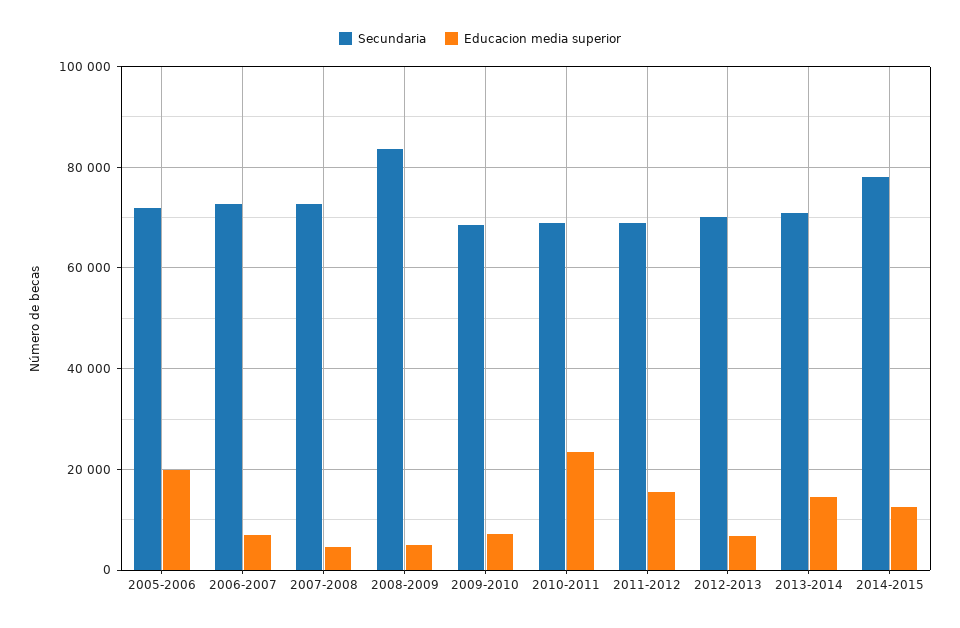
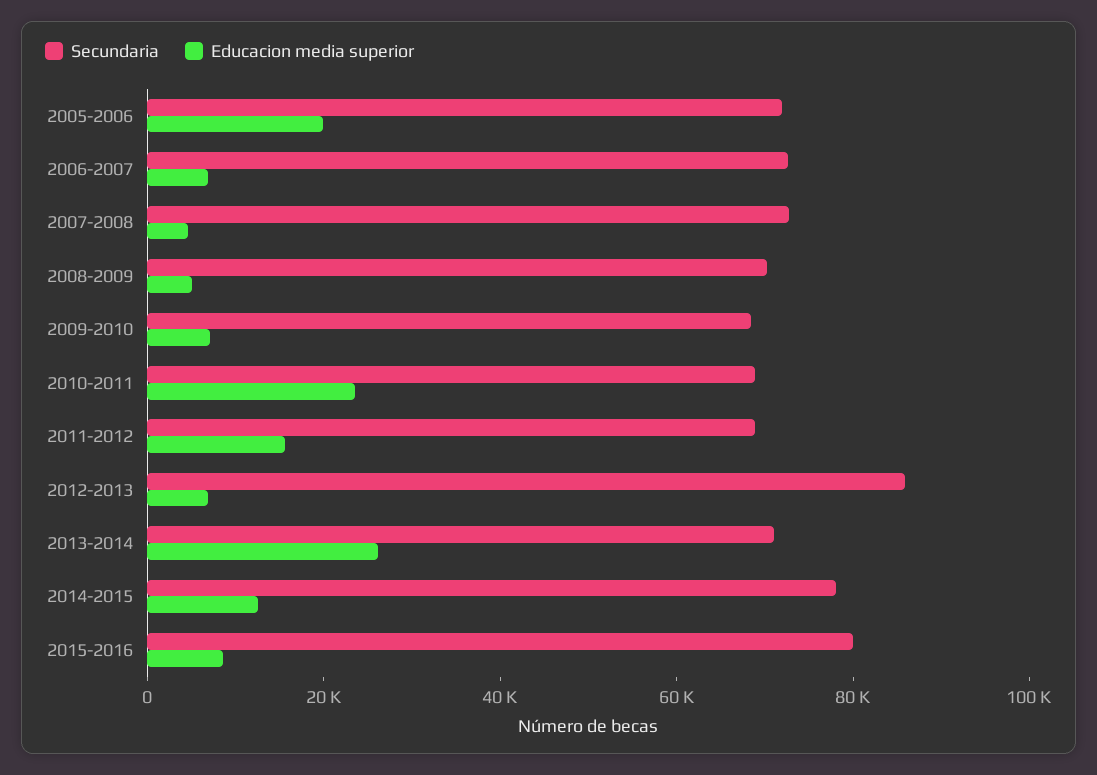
  {
    "Secundaria": {
      "2005-2006": 72000,
      "2006-2007": 72000,
      "2007-2008": 72000,
-     "2008-2009": 84000,
+     "2008-2009": 70000,
      "2009-2010": 68000,
      "2010-2011": 68000,
      "2011-2012": 68000,
-     "2012-2013": 70000,
+     "2012-2013": 85000,
      "2013-2014": 70000,
-     "2014-2015": 78000
+     "2014-2015": 78000,
+     "2015-2016": 80000
    },
    "Educacion media superior": {
      "2005-2006": 20000,
      "2006-2007": 6000,
      "2007-2008": 4000,
      "2008-2009": 6000,
      "2009-2010": 8000,
      "2010-2011": 24000,
      "2011-2012": 16000,
      "2012-2013": 6000,
-     "2013-2014": 14000,
+     "2013-2014": 25000,
-     "2014-2015": 12000
+     "2014-2015": 12000,
+     "2015-2016": 10000
    }
  }

